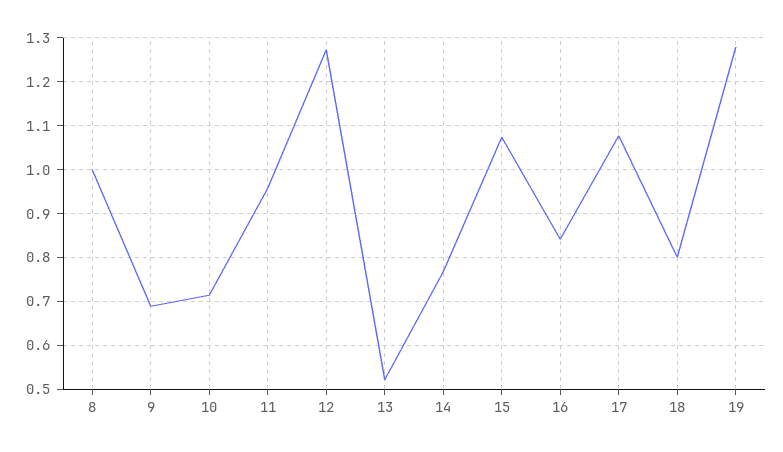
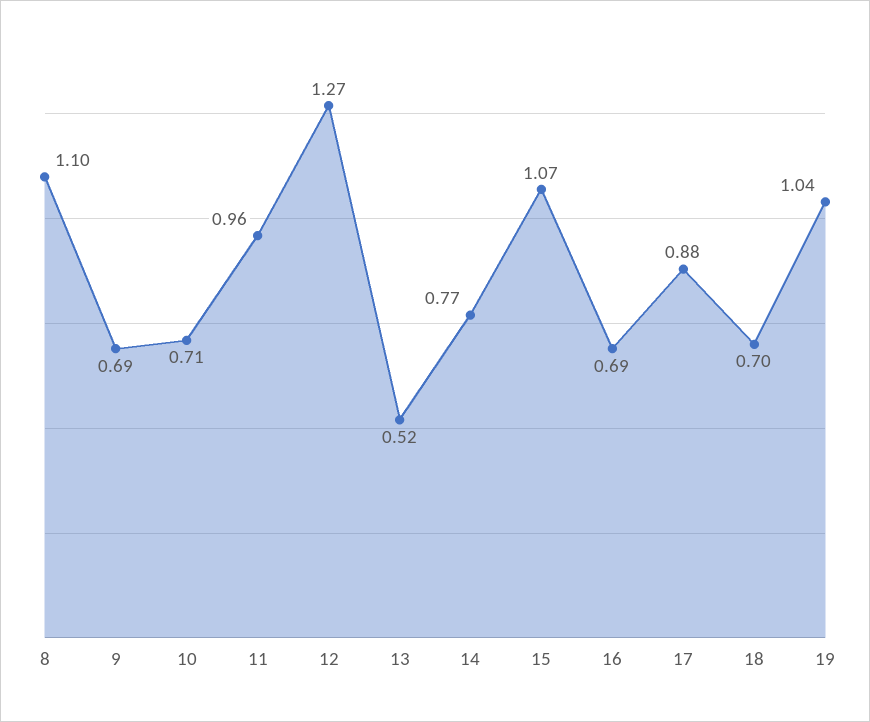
  {
-   "8": 1,
+   "8": 1.1,
    "9": 0.69,
    "10": 0.71,
    "11": 0.96,
    "12": 1.27,
    "13": 0.52,
    "14": 0.77,
    "15": 1.07,
-   "16": 0.84,
+   "16": 0.69,
-   "17": 1.08,
+   "17": 0.88,
-   "18": 0.8,
+   "18": 0.7,
-   "19": 1.28
+   "19": 1.04
  }

